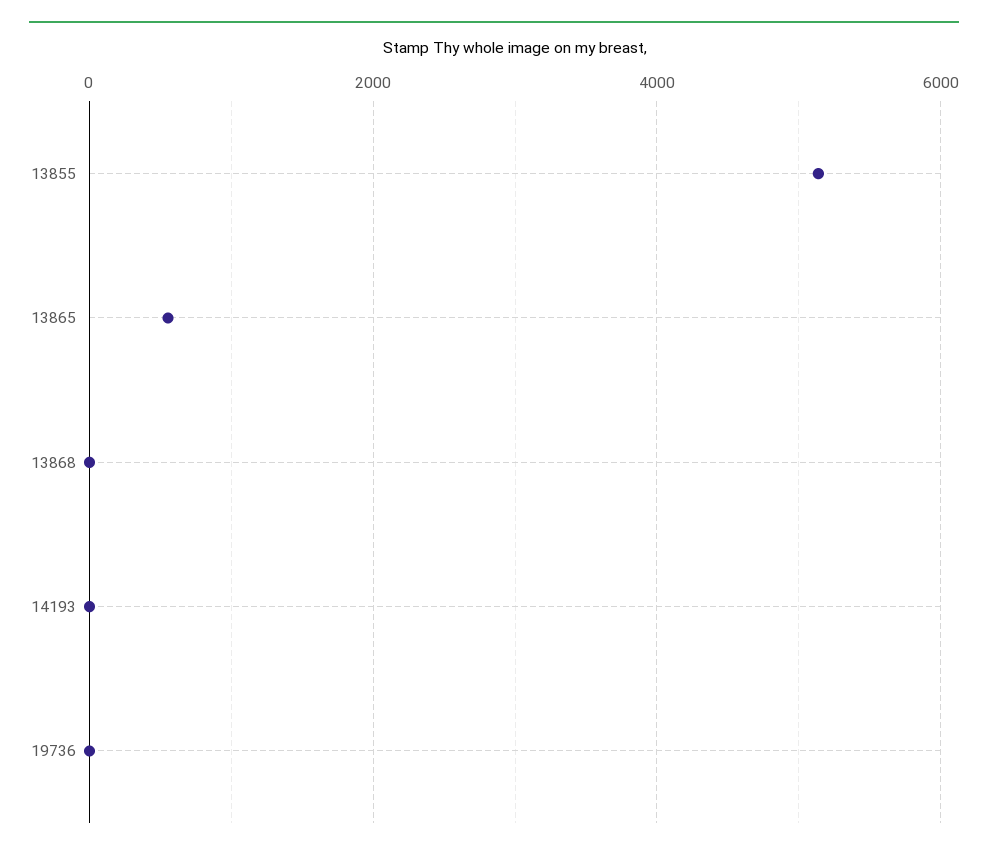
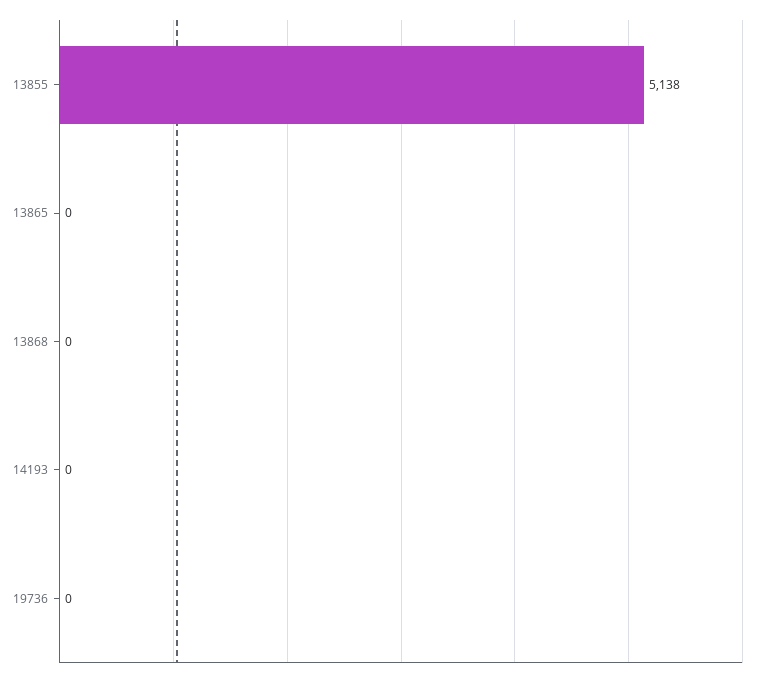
  {
    "13855": 5138,
-   "13865": 600,
+   "13865": 0,
    "13868": 0,
    "14193": 0,
    "19736": 0
  }

